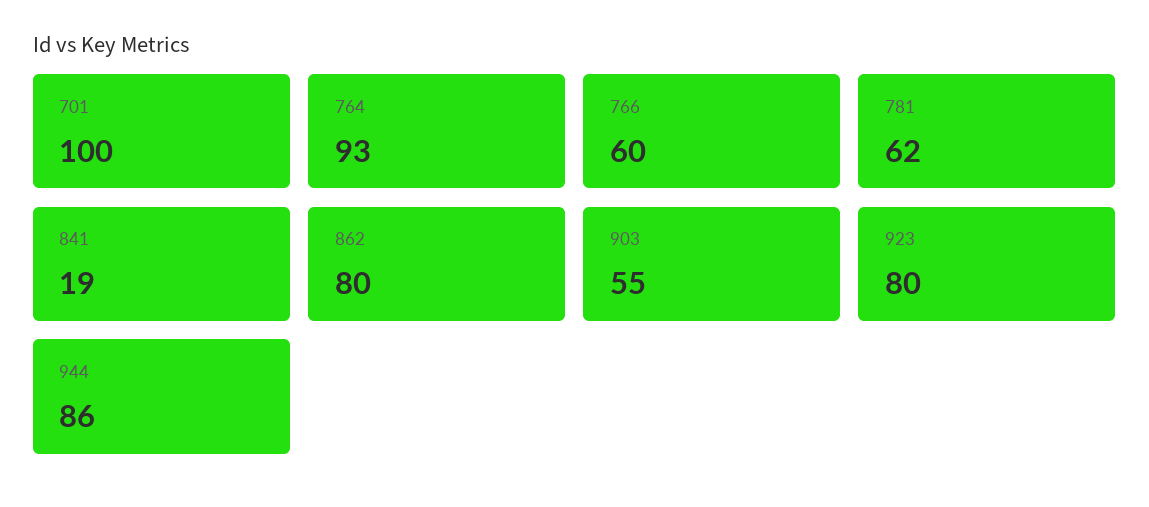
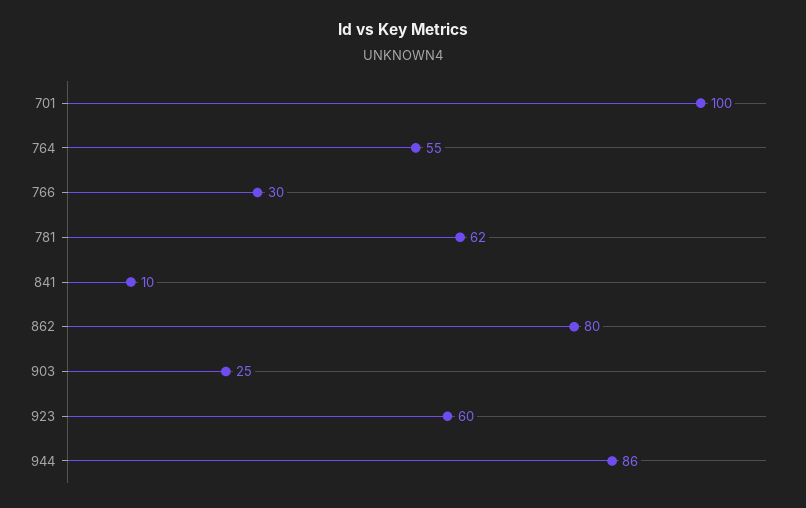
  {
    "701": 100,
-   "764": 93,
+   "764": 55,
-   "766": 60,
+   "766": 30,
    "781": 62,
-   "841": 19,
+   "841": 10,
    "862": 80,
-   "903": 55,
+   "903": 25,
-   "923": 80,
+   "923": 60,
    "944": 86
  }

